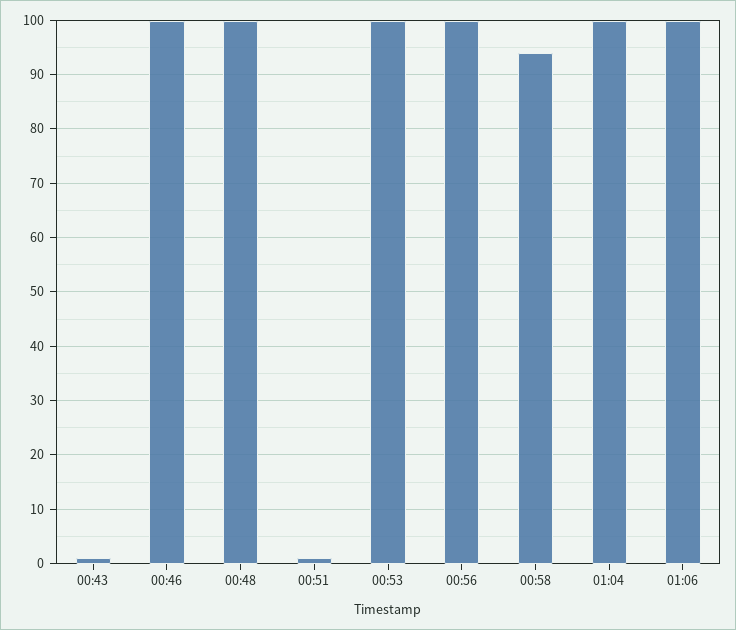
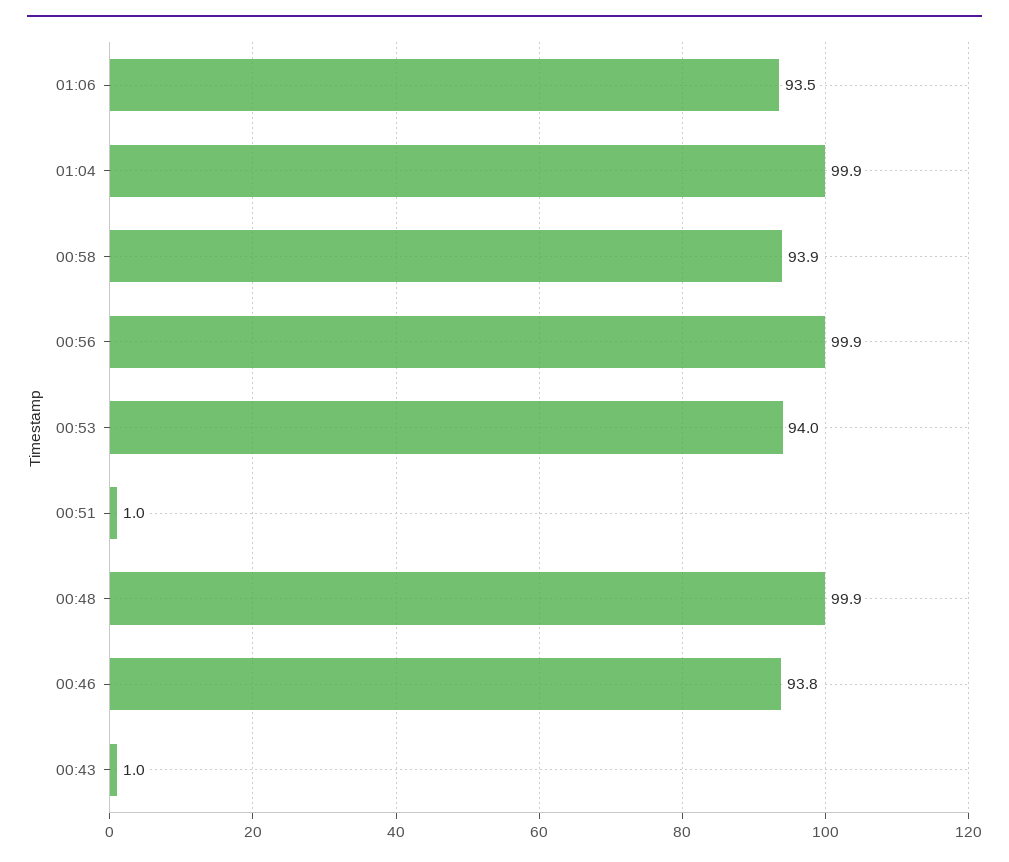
  {
    "00:43": 1,
-   "00:46": 100,
+   "00:46": 93.8,
    "00:48": 99.9,
    "00:51": 1,
-   "00:53": 100,
+   "00:53": 94,
    "00:56": 99.9,
    "00:58": 93.9,
    "01:04": 99.9,
-   "01:06": 100
+   "01:06": 93.5
  }

